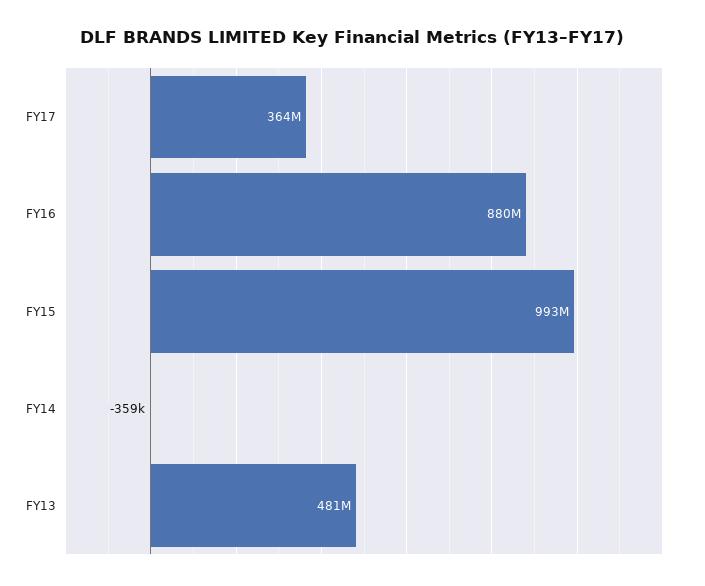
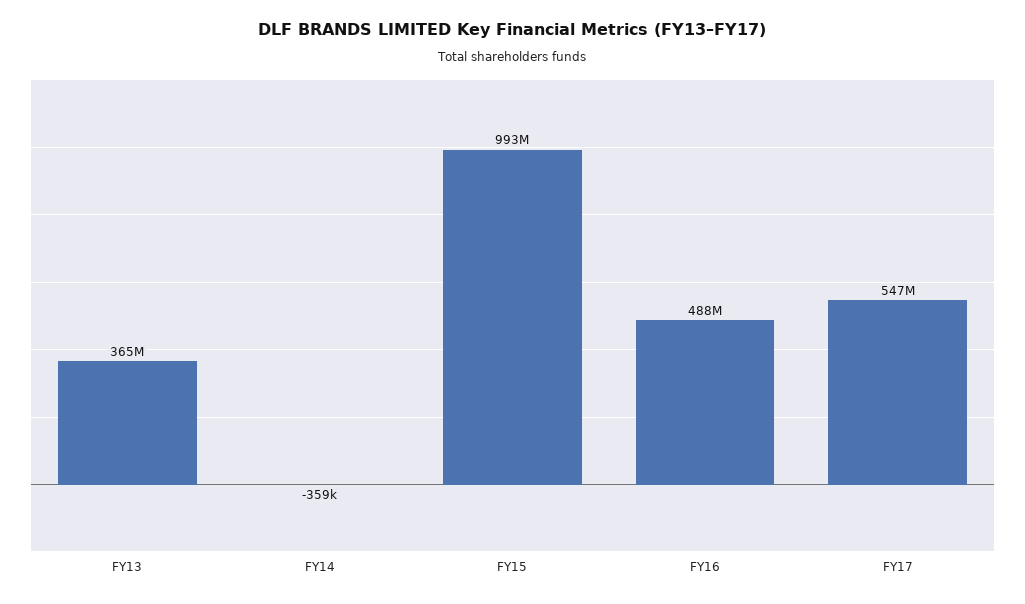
  {
-   "FY17": 364000000,
+   "FY17": 547000000,
-   "FY16": 880000000,
+   "FY16": 488000000,
    "FY15": 993000000,
    "FY14": -359000,
-   "FY13": 481000000
+   "FY13": 365000000
  }

